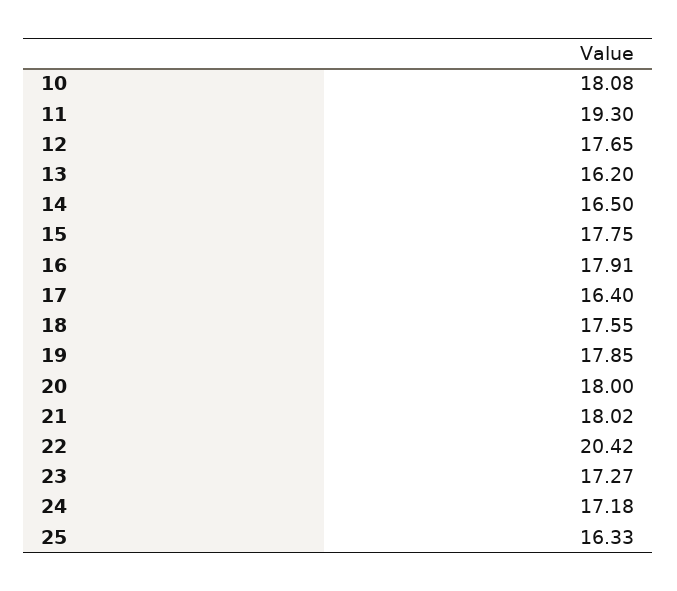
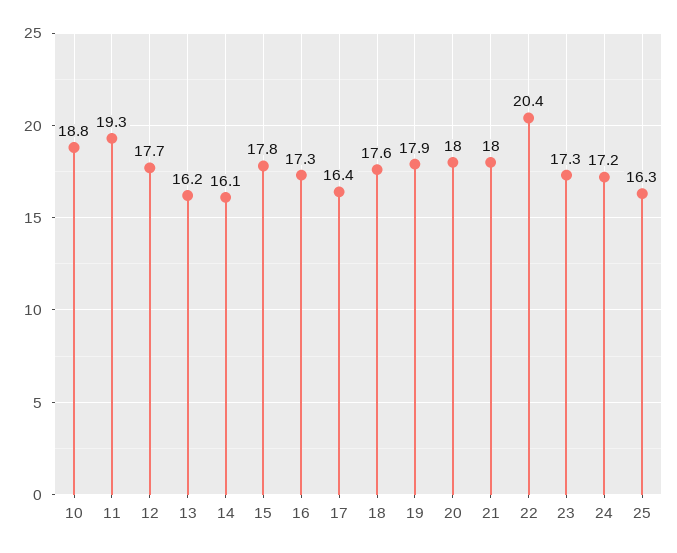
  {
-   "10": 18.08,
+   "10": 18.8,
    "11": 19.3,
    "12": 17.65,
    "13": 16.2,
-   "14": 16.5,
+   "14": 16.1,
    "15": 17.75,
-   "16": 17.91,
+   "16": 17.3,
    "17": 16.4,
    "18": 17.55,
    "19": 17.85,
    "20": 18,
    "21": 18.02,
    "22": 20.42,
    "23": 17.27,
    "24": 17.18,
    "25": 16.33
  }

